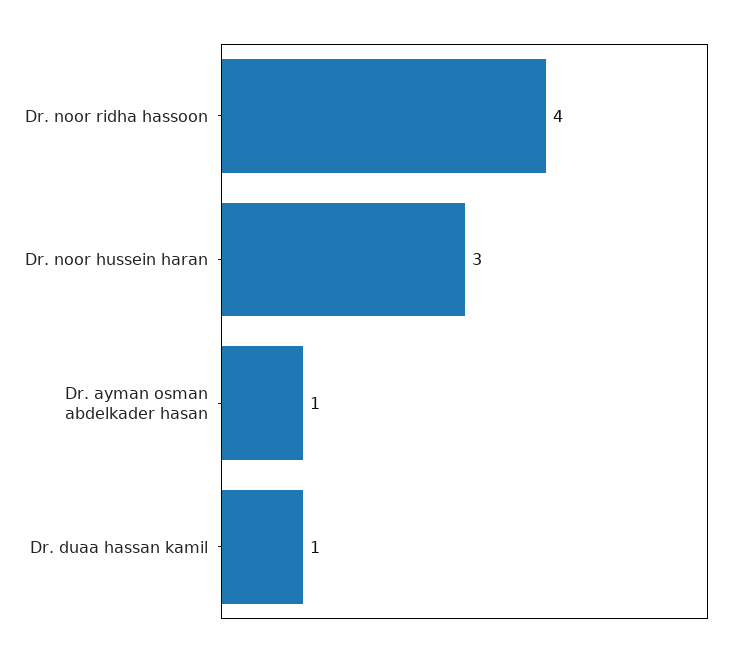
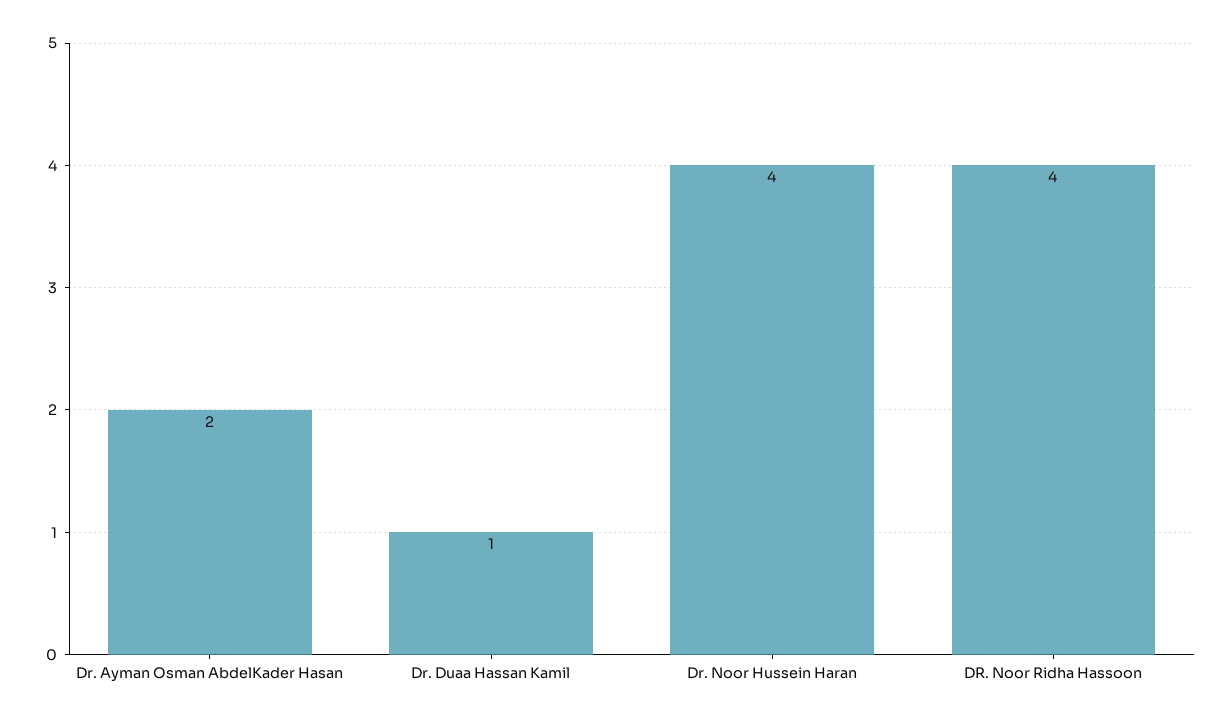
  {
    "Dr. noor ridha hassoon": 4,
-   "Dr. noor hussein haran": 3,
+   "Dr. noor hussein haran": 4,
-   "Dr. ayman osman abdelkader hasan": 1,
+   "Dr. ayman osman abdelkader hasan": 2,
    "Dr. duaa hassan kamil": 1
  }

